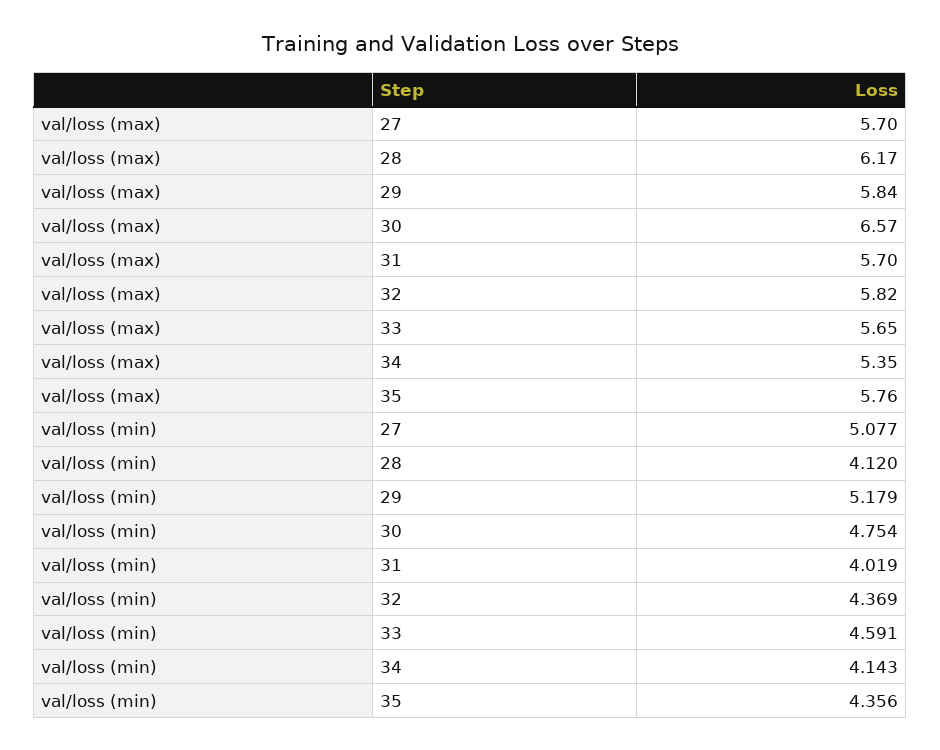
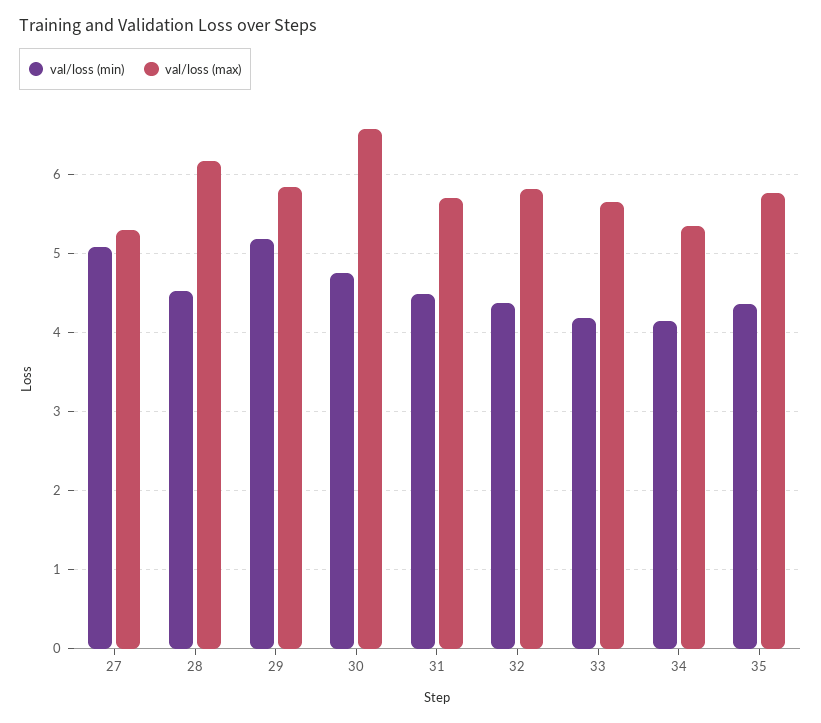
  {
    "val/loss (max)": {
-     "27": 5.7,
+     "27": 5.3,
      "28": 6.17,
      "29": 5.84,
      "30": 6.57,
      "31": 5.7,
      "32": 5.82,
      "33": 5.65,
      "34": 5.35,
      "35": 5.76
    },
    "val/loss (min)": {
      "27": 5.077,
-     "28": 4.12,
+     "28": 4.5,
      "29": 5.179,
      "30": 4.754,
-     "31": 4.019,
+     "31": 4.5,
      "32": 4.369,
-     "33": 4.591,
+     "33": 4.2,
      "34": 4.143,
      "35": 4.356
    }
  }

